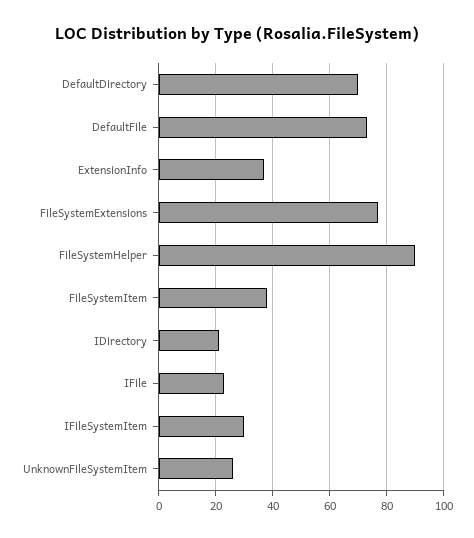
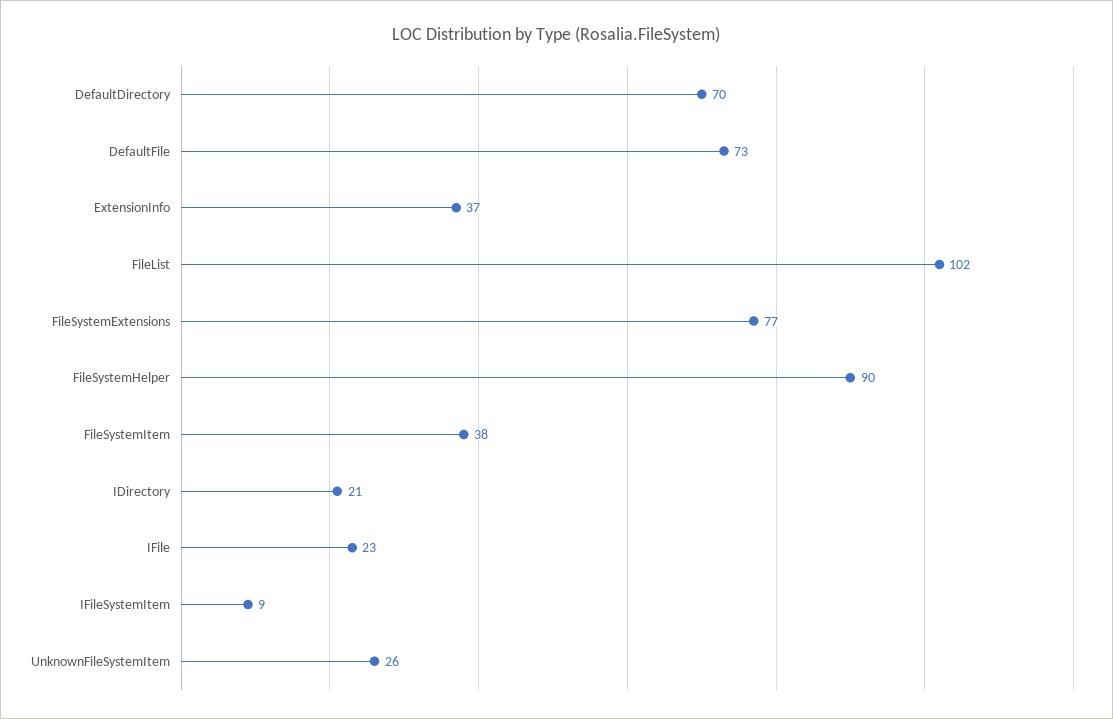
  {
    "DefaultDirectory": 70,
    "DefaultFile": 73,
    "ExtensionInfo": 37,
    "FileSystemExtensions": 77,
    "FileSystemHelper": 90,
    "FileSystemItem": 38,
    "IDirectory": 21,
    "IFile": 23,
-   "IFileSystemItem": 30,
+   "IFileSystemItem": 9,
-   "UnknownFileSystemItem": 26
+   "UnknownFileSystemItem": 26,
+   "FileList": 102
  }

